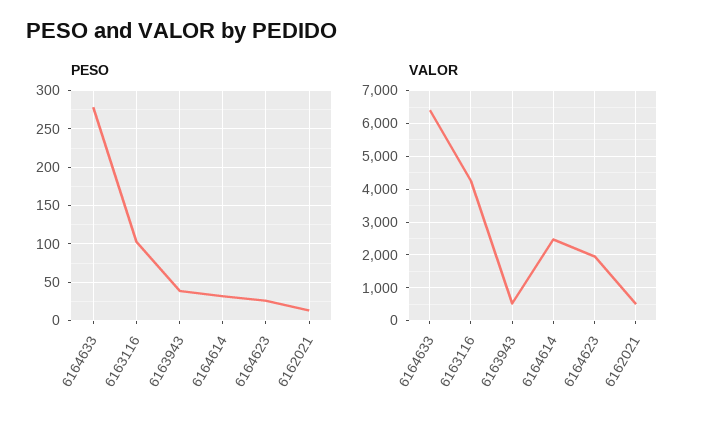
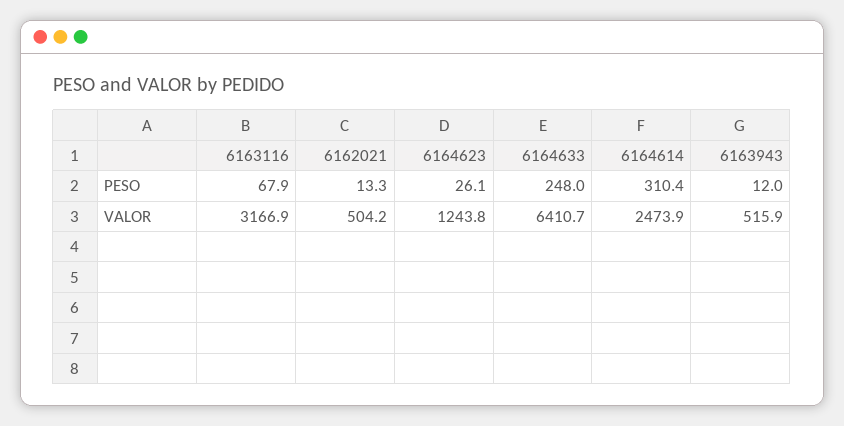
  {
    "PESO": {
-     "6164633": 280,
+     "6164633": 248,
-     "6163116": 100,
+     "6163116": 67.9,
-     "6163943": 40,
+     "6163943": 12,
-     "6164614": 30,
+     "6164614": 310.4,
      "6164623": 26.1,
      "6162021": 13.3
    },
    "VALOR": {
      "6164633": 6410.7,
-     "6163116": 4200,
+     "6163116": 3166.9,
      "6163943": 515.9,
      "6164614": 2473.9,
-     "6164623": 2000,
+     "6164623": 1243.8,
      "6162021": 504.2
    }
  }

